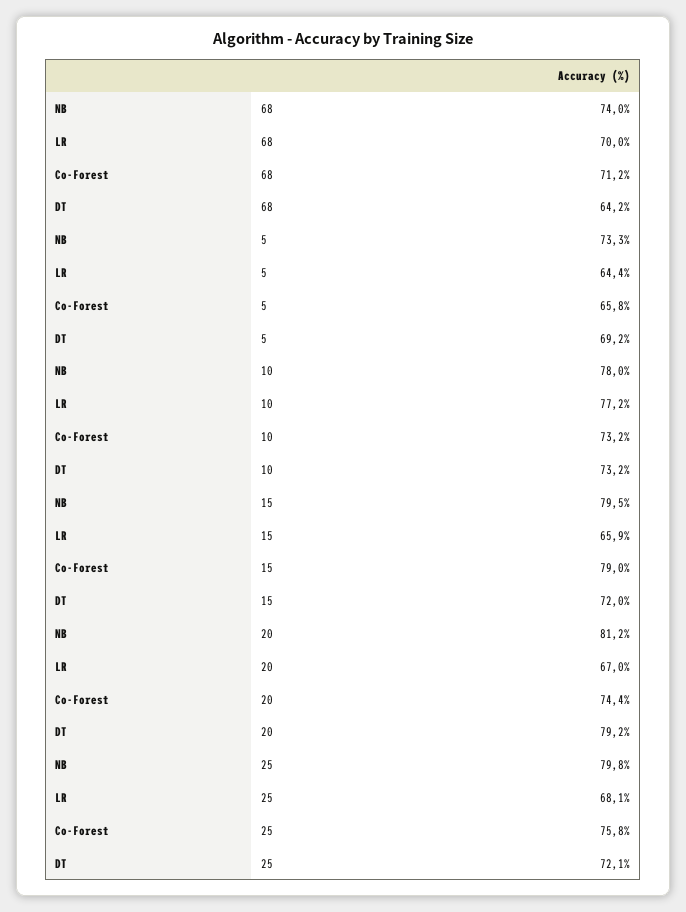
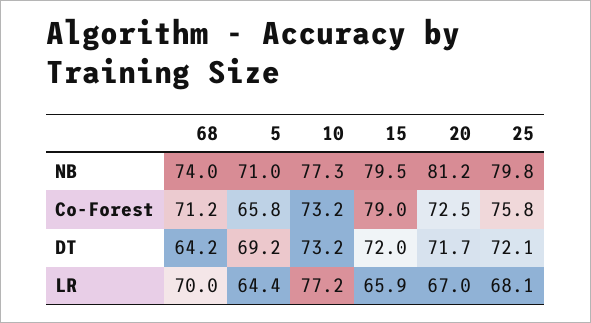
  {
    "NB": {
      "68": 74,
-     "5": 73.3,
+     "5": 71,
-     "10": 78,
+     "10": 77.3,
      "15": 79.5,
      "20": 81.2,
      "25": 79.8
    },
    "LR": {
      "68": 70,
      "5": 64.4,
      "10": 77.2,
      "15": 65.9,
      "20": 67,
      "25": 68.1
    },
    "Co-Forest": {
      "68": 71.2,
      "5": 65.8,
      "10": 73.2,
      "15": 79,
-     "20": 74.4,
+     "20": 72.5,
      "25": 75.8
    },
    "DT": {
      "68": 64.2,
      "5": 69.2,
      "10": 73.2,
      "15": 72,
-     "20": 79.2,
+     "20": 71.7,
      "25": 72.1
    }
  }

